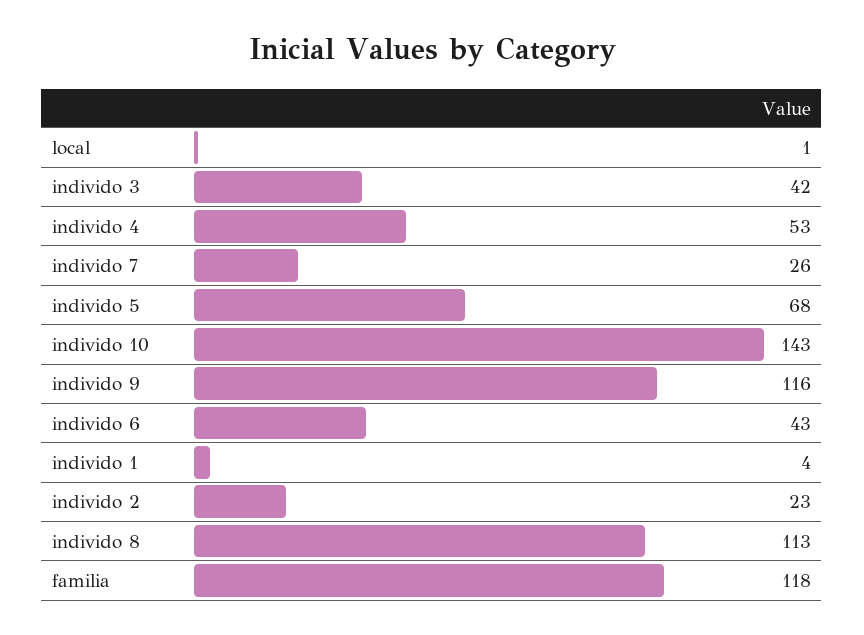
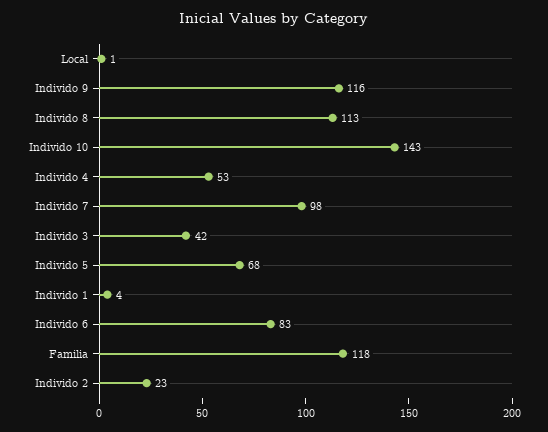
  {
    "local": 1,
    "individo 3": 42,
    "individo 4": 53,
-   "individo 7": 26,
+   "individo 7": 98,
    "individo 5": 68,
    "individo 10": 143,
    "individo 9": 116,
-   "individo 6": 43,
+   "individo 6": 83,
    "individo 1": 4,
    "individo 2": 23,
    "individo 8": 113,
    "familia": 118
  }

